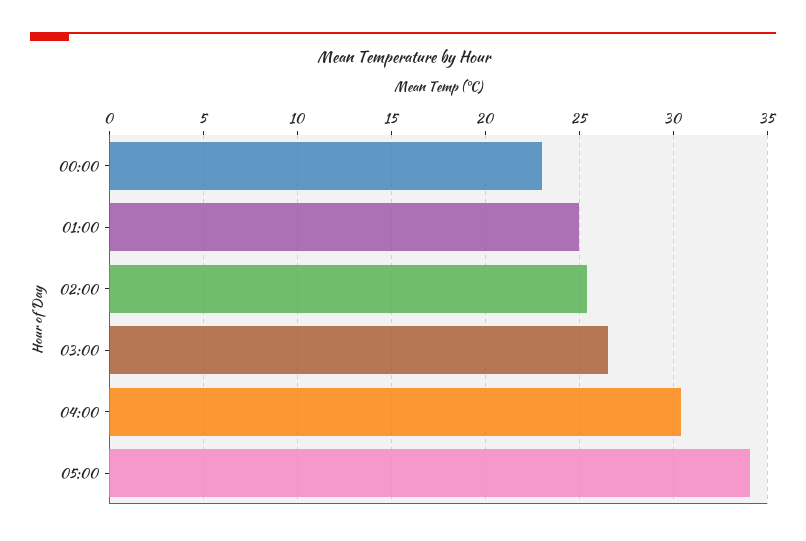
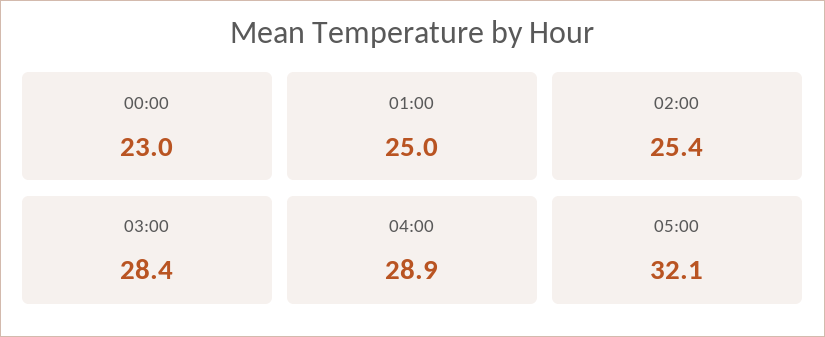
  {
    "00:00": 23,
    "01:00": 25,
    "02:00": 25.4,
-   "03:00": 26.5,
+   "03:00": 28.4,
-   "04:00": 30.5,
+   "04:00": 28.9,
-   "05:00": 34
+   "05:00": 32.1
  }

